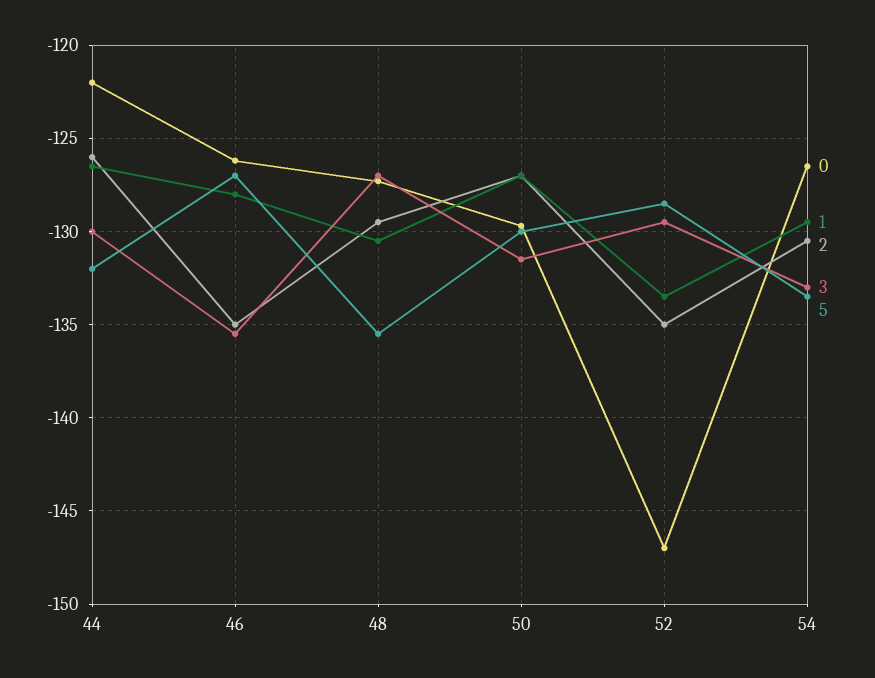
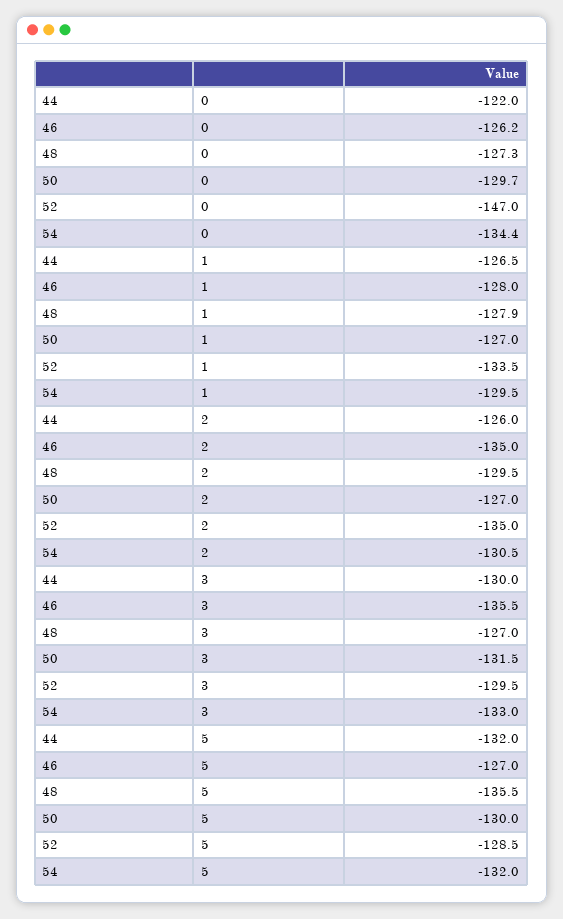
  {
    "0": {
      "44": -122,
      "46": -126.2,
      "48": -127.3,
      "50": -129.7,
      "52": -147,
-     "54": -126.5
+     "54": -134.4
    },
    "1": {
      "44": -126.5,
      "46": -128,
-     "48": -130.5,
+     "48": -127.9,
      "50": -127,
      "52": -133.5,
      "54": -129.5
    },
    "2": {
      "44": -126,
      "46": -135,
      "48": -129.5,
      "50": -127,
      "52": -135,
      "54": -130.5
    },
    "3": {
      "44": -130,
      "46": -135.5,
      "48": -127,
      "50": -131.5,
      "52": -129.5,
      "54": -133
    },
    "5": {
      "44": -132,
      "46": -127,
      "48": -135.5,
      "50": -130,
      "52": -128.5,
-     "54": -133.5
+     "54": -132
    }
  }

